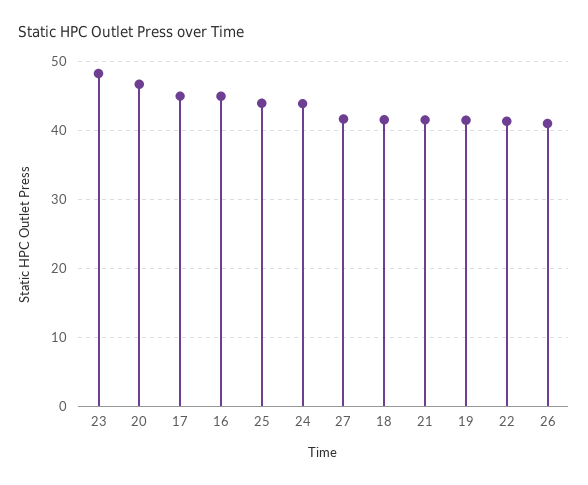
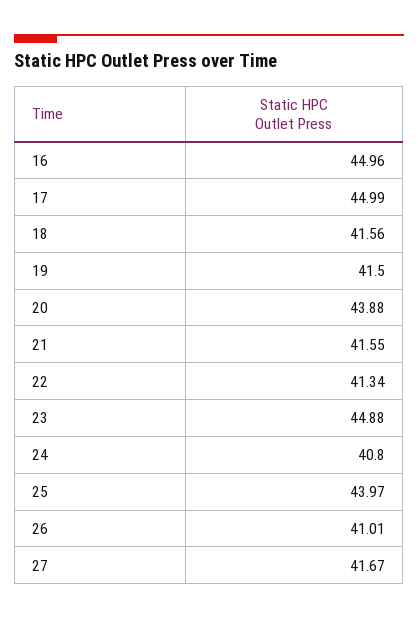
  {
-   "23": 48,
+   "23": 44.88,
-   "20": 47,
+   "20": 43.88,
    "17": 44.99,
    "16": 44.96,
    "25": 43.97,
-   "24": 44,
+   "24": 40.8,
    "27": 41.67,
    "18": 41.56,
    "21": 41.55,
    "19": 41.5,
    "22": 41.34,
    "26": 41.01
  }

